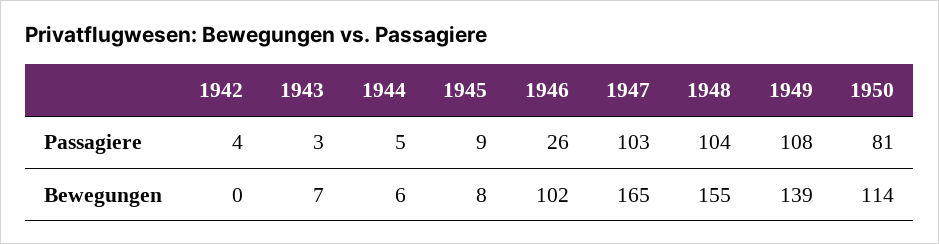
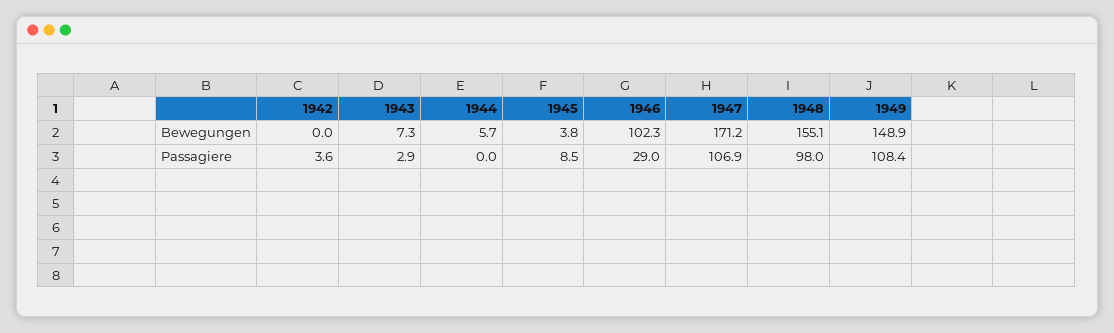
  {
    "1942": {
      "Passagiere": 3.6,
      "Bewegungen": 0
    },
    "1943": {
      "Passagiere": 2.9,
      "Bewegungen": 7.3
    },
    "1944": {
-     "Passagiere": 5,
+     "Passagiere": 0,
      "Bewegungen": 5.7
    },
    "1945": {
      "Passagiere": 8.5,
-     "Bewegungen": 8
+     "Bewegungen": 3.8
    },
    "1946": {
-     "Passagiere": 26,
+     "Passagiere": 29,
      "Bewegungen": 102.3
    },
    "1947": {
-     "Passagiere": 103,
+     "Passagiere": 106.9,
-     "Bewegungen": 165
+     "Bewegungen": 171.2
    },
    "1948": {
-     "Passagiere": 104,
+     "Passagiere": 98,
      "Bewegungen": 155.1
    },
    "1949": {
      "Passagiere": 108.4,
-     "Bewegungen": 139
+     "Bewegungen": 148.9
-   },
+   }
-   "1950": {
-     "Passagiere": 81,
-     "Bewegungen": 114
-   }
  }

